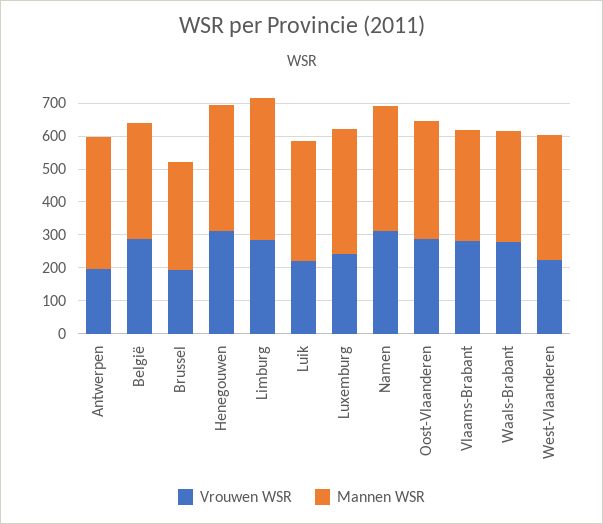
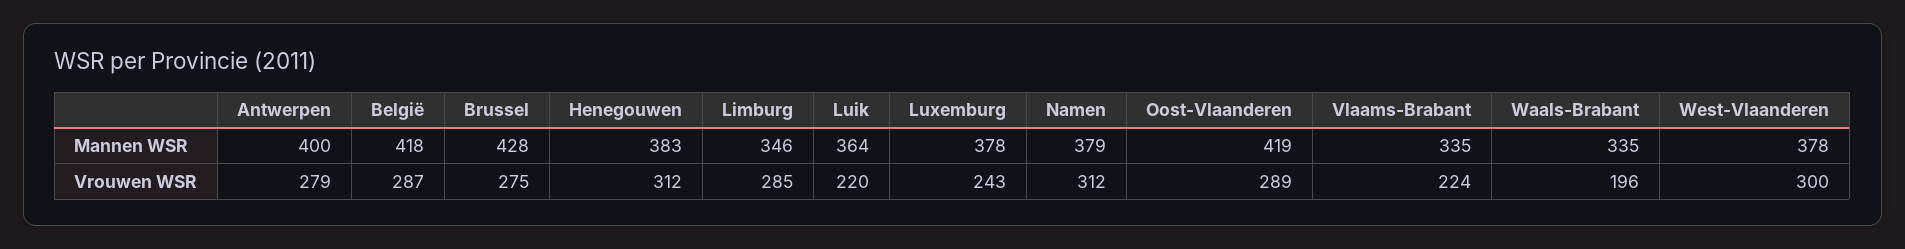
  {
    "Vrouwen WSR": {
-     "Antwerpen": 200,
+     "Antwerpen": 279,
      "België": 287,
-     "Brussel": 200,
+     "Brussel": 275,
      "Henegouwen": 312,
      "Limburg": 285,
      "Luik": 220,
      "Luxemburg": 243,
      "Namen": 312,
      "Oost-Vlaanderen": 289,
-     "Vlaams-Brabant": 275,
+     "Vlaams-Brabant": 224,
-     "Waals-Brabant": 275,
+     "Waals-Brabant": 196,
-     "West-Vlaanderen": 225
+     "West-Vlaanderen": 300
    },
    "Mannen WSR": {
      "Antwerpen": 400,
-     "België": 350,
+     "België": 418,
-     "Brussel": 325,
+     "Brussel": 428,
      "Henegouwen": 383,
-     "Limburg": 425,
+     "Limburg": 346,
      "Luik": 364,
      "Luxemburg": 378,
      "Namen": 379,
-     "Oost-Vlaanderen": 350,
+     "Oost-Vlaanderen": 419,
      "Vlaams-Brabant": 335,
      "Waals-Brabant": 335,
      "West-Vlaanderen": 378
    }
  }

